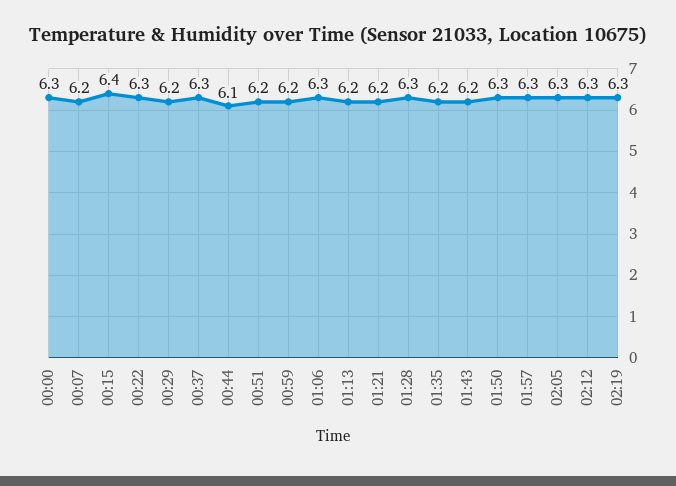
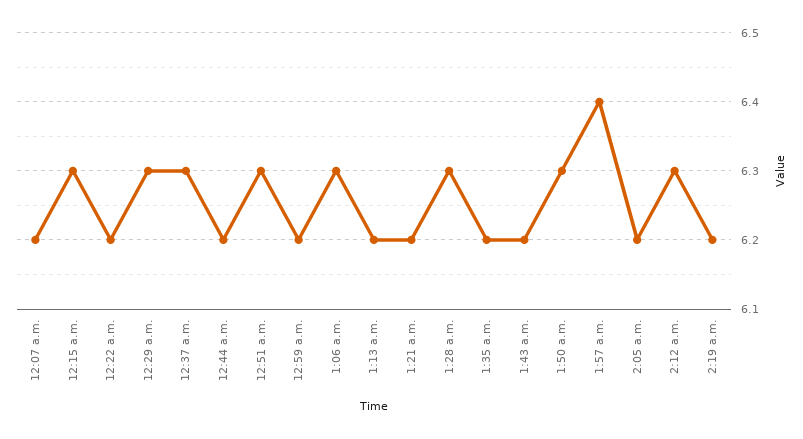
  {
-   "00:00": 6.3,
    "00:07": 6.2,
-   "00:15": 6.4,
+   "00:15": 6.3,
-   "00:22": 6.3,
+   "00:22": 6.2,
-   "00:29": 6.2,
+   "00:29": 6.3,
    "00:37": 6.3,
-   "00:44": 6.1,
+   "00:44": 6.2,
-   "00:51": 6.2,
+   "00:51": 6.3,
    "00:59": 6.2,
    "01:06": 6.3,
    "01:13": 6.2,
    "01:21": 6.2,
    "01:28": 6.3,
    "01:35": 6.2,
    "01:43": 6.2,
    "01:50": 6.3,
-   "01:57": 6.3,
+   "01:57": 6.4,
-   "02:05": 6.3,
+   "02:05": 6.2,
    "02:12": 6.3,
-   "02:19": 6.3
+   "02:19": 6.2
  }

